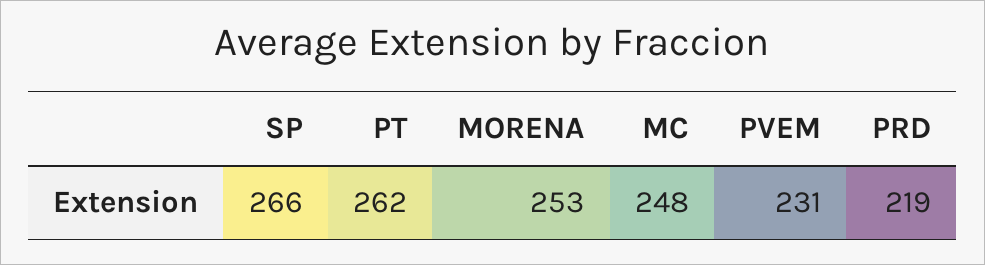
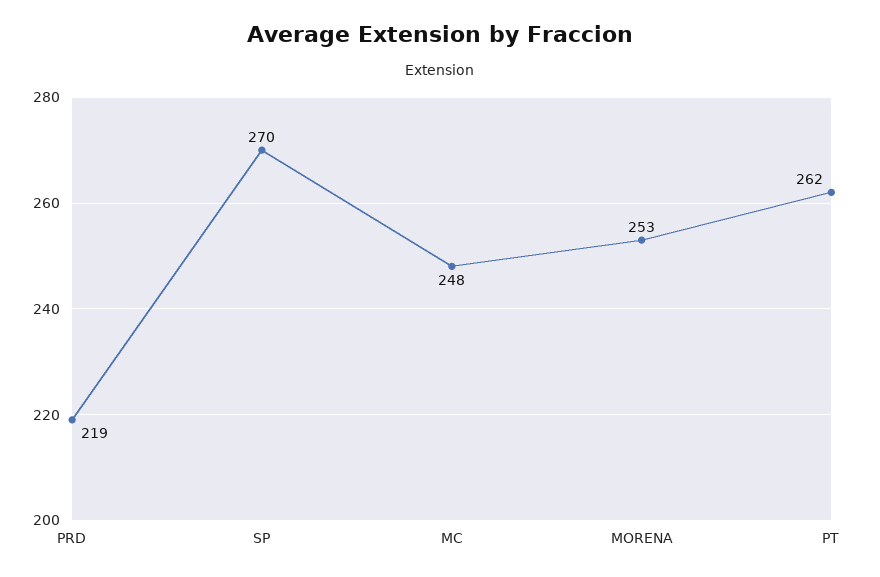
  {
-   "SP": 266,
+   "SP": 270,
    "PT": 262,
    "MORENA": 253,
    "MC": 248,
-   "PVEM": 231,
    "PRD": 219
  }

